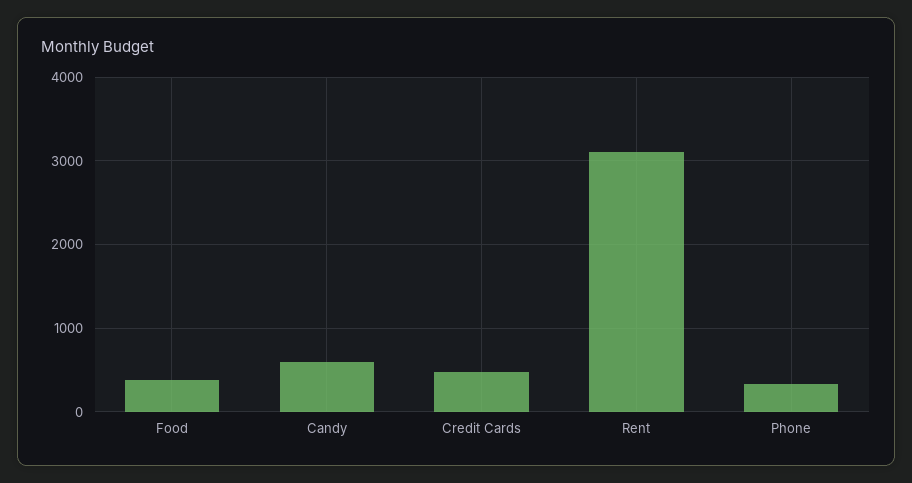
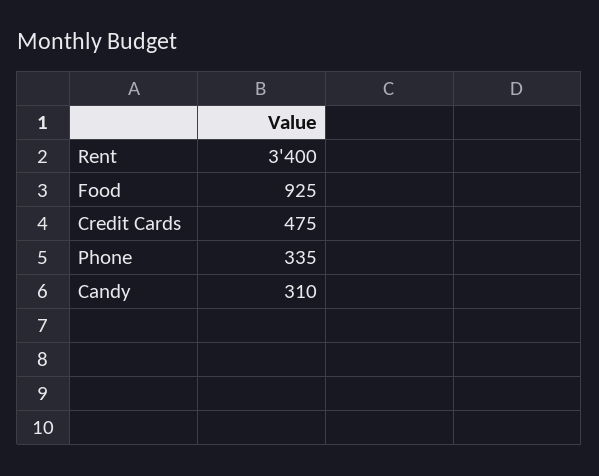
  {
-   "Food": 400,
+   "Food": 925,
-   "Candy": 600,
+   "Candy": 310,
    "Credit Cards": 475,
-   "Rent": 3100,
+   "Rent": 3400,
    "Phone": 335
  }

